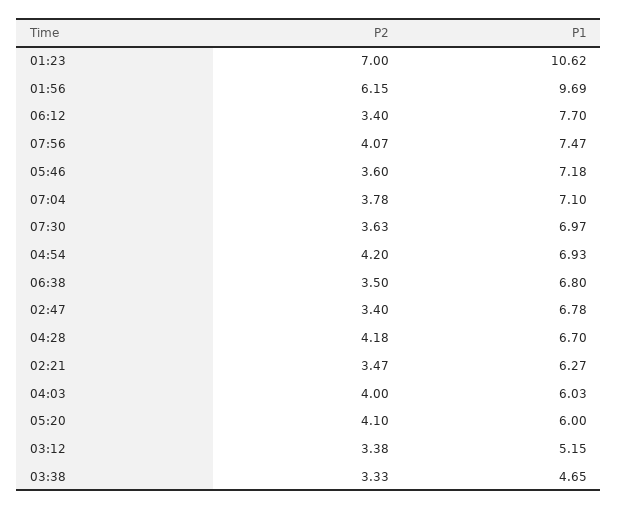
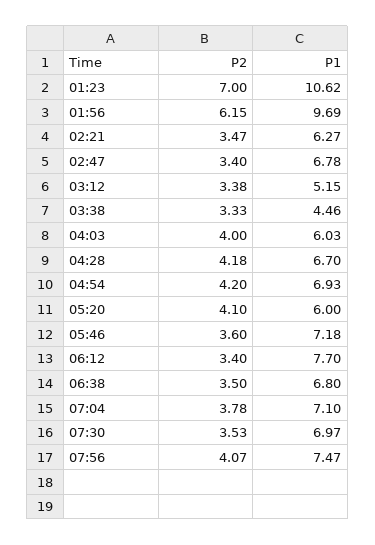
  {
    "P2": {
      "01:23": 7,
      "01:56": 6.15,
      "06:12": 3.4,
      "07:56": 4.07,
      "05:46": 3.6,
      "07:04": 3.78,
-     "07:30": 3.63,
+     "07:30": 3.53,
      "04:54": 4.2,
      "06:38": 3.5,
      "02:47": 3.4,
      "04:28": 4.18,
      "02:21": 3.47,
      "04:03": 4,
      "05:20": 4.1,
      "03:12": 3.38,
      "03:38": 3.33
    },
    "P1": {
      "01:23": 10.62,
      "01:56": 9.69,
      "06:12": 7.7,
      "07:56": 7.47,
      "05:46": 7.18,
      "07:04": 7.1,
      "07:30": 6.97,
      "04:54": 6.93,
      "06:38": 6.8,
      "02:47": 6.78,
      "04:28": 6.7,
      "02:21": 6.27,
      "04:03": 6.03,
      "05:20": 6,
      "03:12": 5.15,
-     "03:38": 4.65
+     "03:38": 4.46
    }
  }

